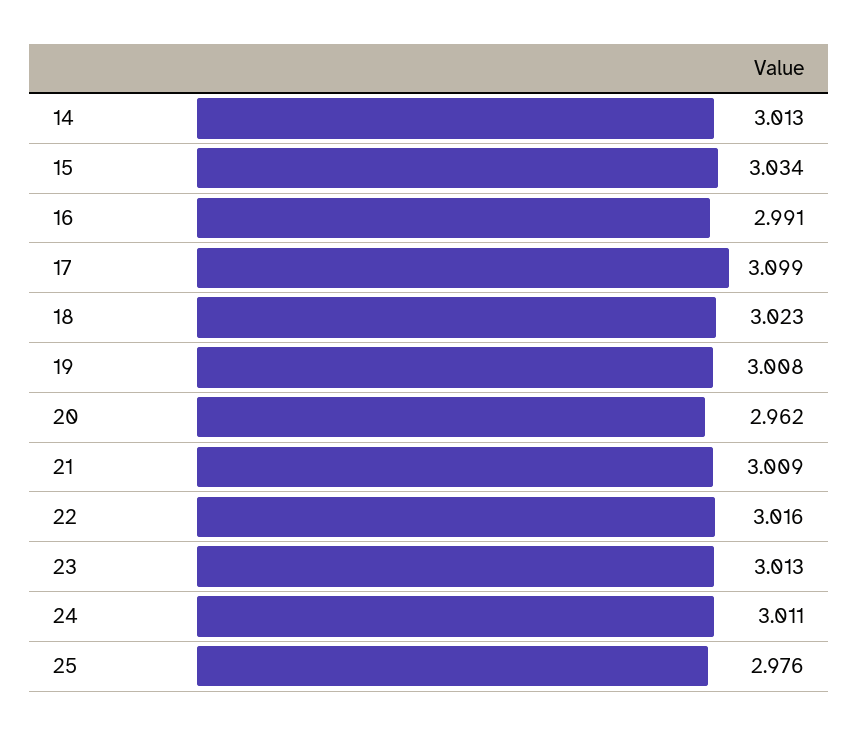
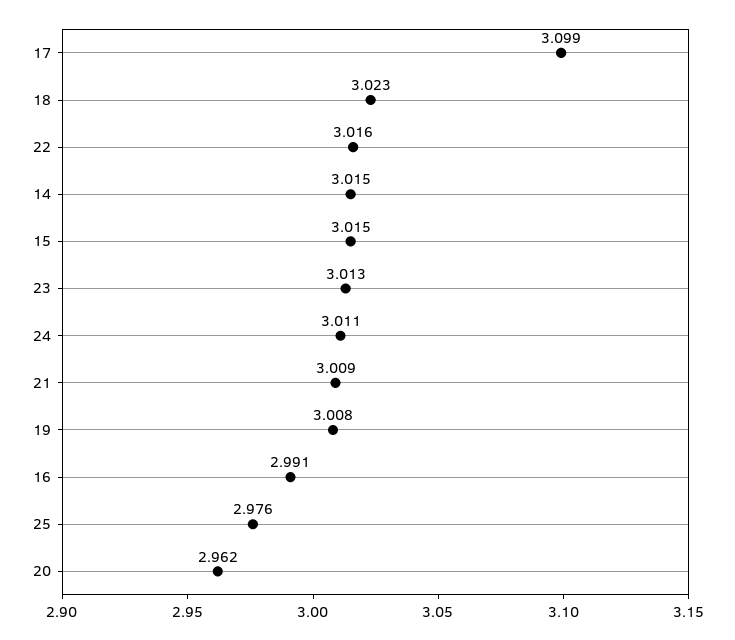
  {
-   "14": 3.013,
+   "14": 3.015,
-   "15": 3.034,
+   "15": 3.015,
    "16": 2.991,
    "17": 3.099,
    "18": 3.023,
    "19": 3.008,
    "20": 2.962,
    "21": 3.009,
    "22": 3.016,
    "23": 3.013,
    "24": 3.011,
    "25": 2.976
  }

